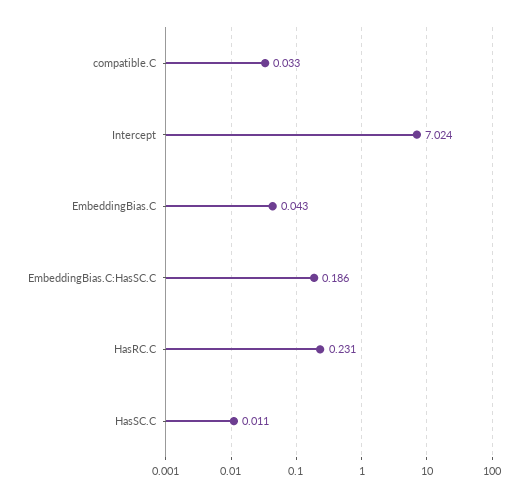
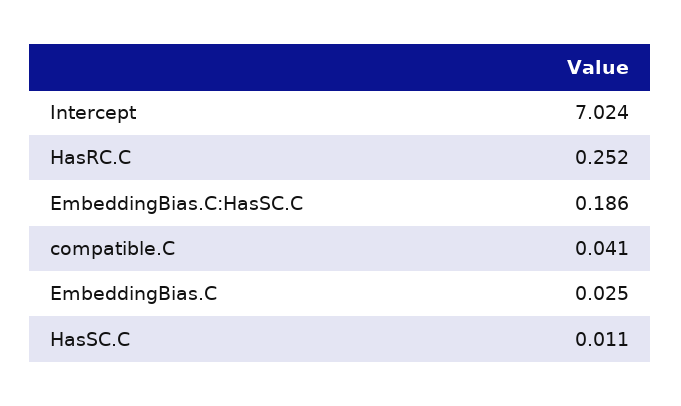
  {
-   "compatible.C": 0.033,
+   "compatible.C": 0.041,
    "Intercept": 7.024,
-   "EmbeddingBias.C": 0.043,
+   "EmbeddingBias.C": 0.025,
    "EmbeddingBias.C:HasSC.C": 0.186,
-   "HasRC.C": 0.231,
+   "HasRC.C": 0.252,
    "HasSC.C": 0.011
  }

